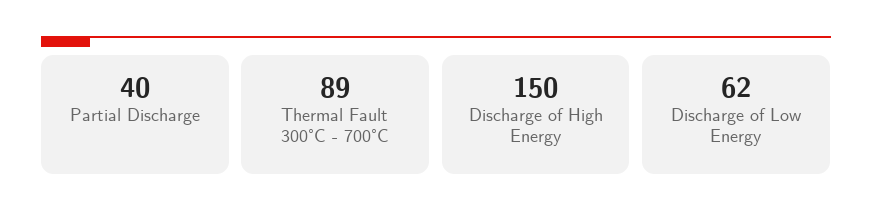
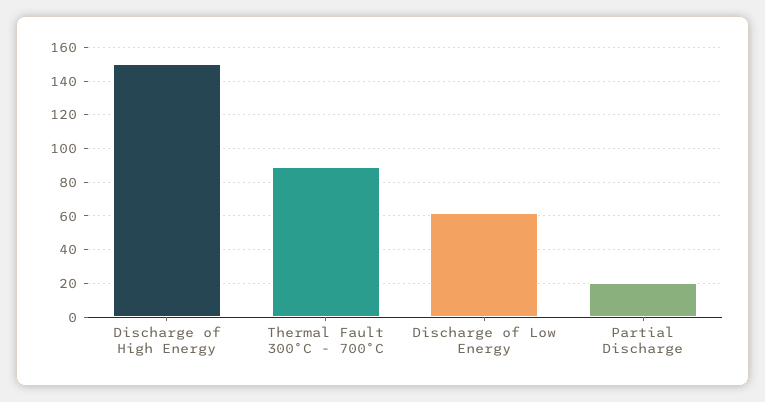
  {
-   "Partial Discharge": 40,
+   "Partial Discharge": 20,
    "Thermal Fault 300°C - 700°C": 89,
    "Discharge of High Energy": 150,
    "Discharge of Low Energy": 62
  }

